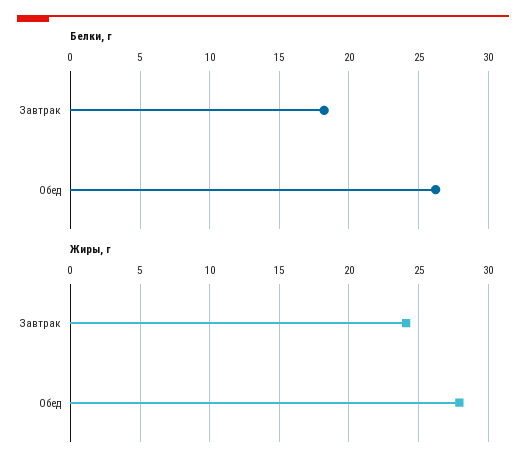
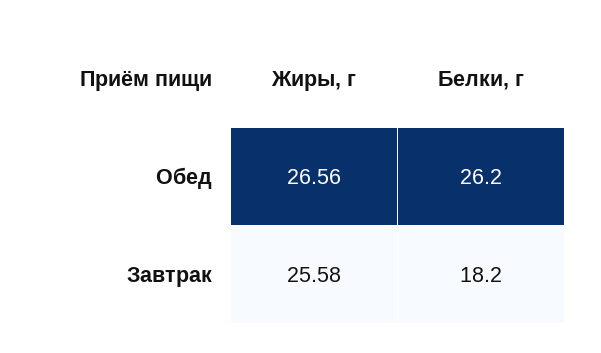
  {
    "Белки, г": {
      "Завтрак": 18.2,
      "Обед": 26.2
    },
    "Жиры, г": {
-     "Завтрак": 24,
+     "Завтрак": 25.58,
-     "Обед": 28
+     "Обед": 26.56
    }
  }

